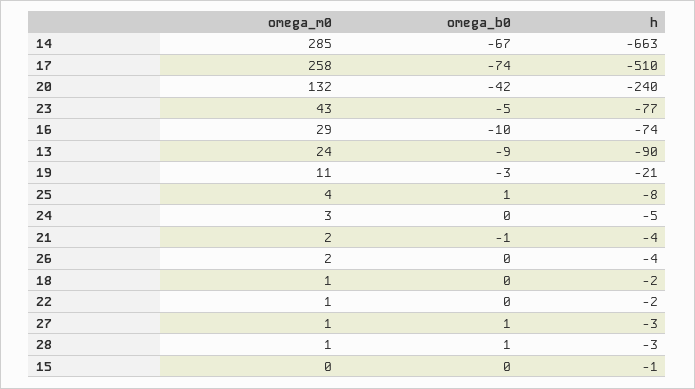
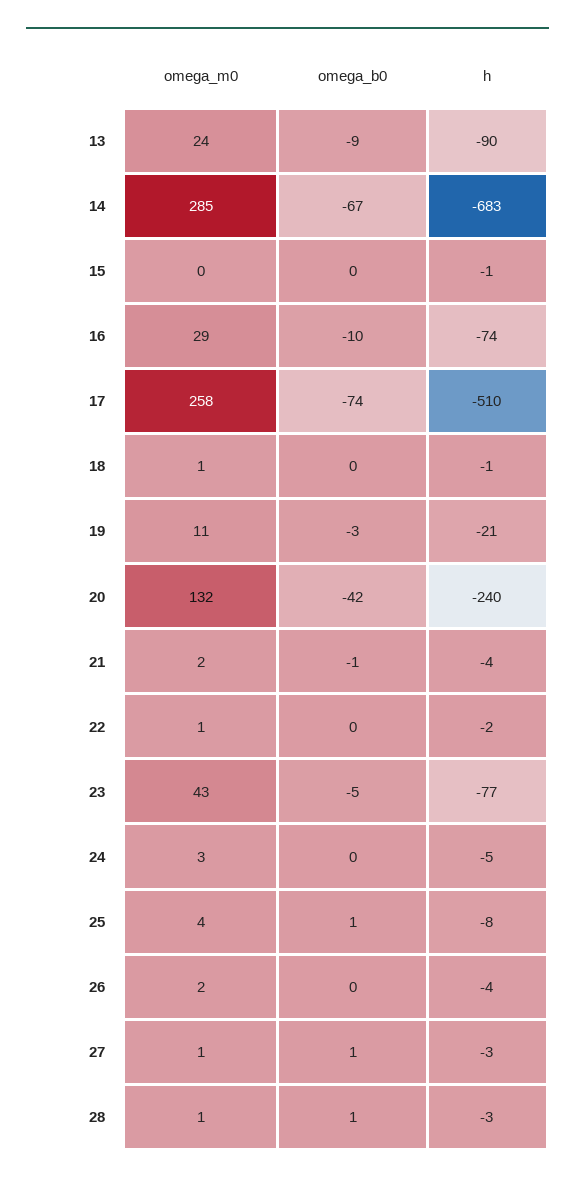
  {
    "omega_m0": {
      "14": 285,
      "17": 258,
      "20": 132,
      "23": 43,
      "16": 29,
      "13": 24,
      "19": 11,
      "25": 4,
      "24": 3,
      "21": 2,
      "26": 2,
      "18": 1,
      "22": 1,
      "27": 1,
      "28": 1,
      "15": 0
    },
    "omega_b0": {
      "14": -67,
      "17": -74,
      "20": -42,
      "23": -5,
      "16": -10,
      "13": -9,
      "19": -3,
      "25": 1,
      "24": 0,
      "21": -1,
      "26": 0,
      "18": 0,
      "22": 0,
      "27": 1,
      "28": 1,
      "15": 0
    },
    "h": {
-     "14": -663,
+     "14": -683,
      "17": -510,
      "20": -240,
      "23": -77,
      "16": -74,
      "13": -90,
      "19": -21,
      "25": -8,
      "24": -5,
      "21": -4,
      "26": -4,
-     "18": -2,
+     "18": -1,
      "22": -2,
      "27": -3,
      "28": -3,
      "15": -1
    }
  }

